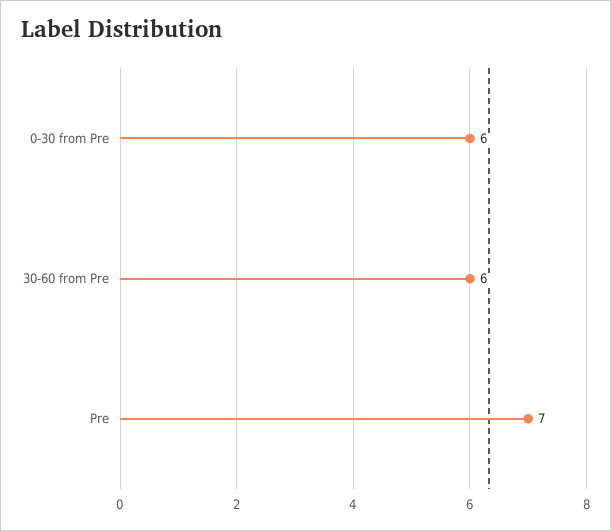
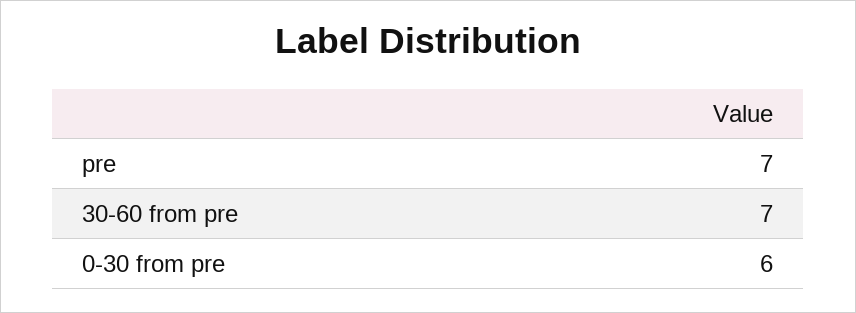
  {
    "0-30 from Pre": 6,
-   "30-60 from Pre": 6,
+   "30-60 from Pre": 7,
    "Pre": 7
  }

